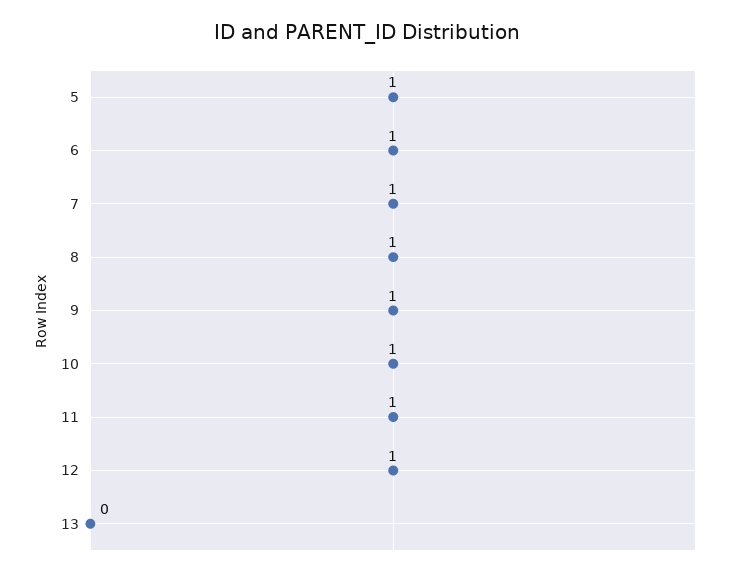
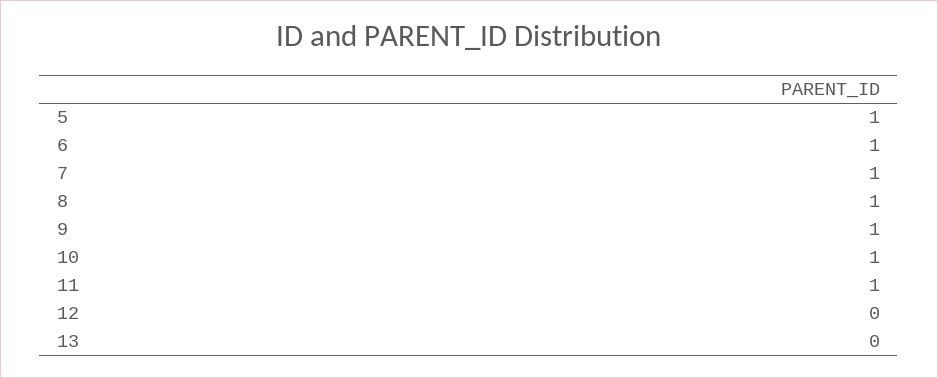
  {
    "5": 1,
    "6": 1,
    "7": 1,
    "8": 1,
    "9": 1,
    "10": 1,
    "11": 1,
-   "12": 1,
+   "12": 0,
    "13": 0
  }

